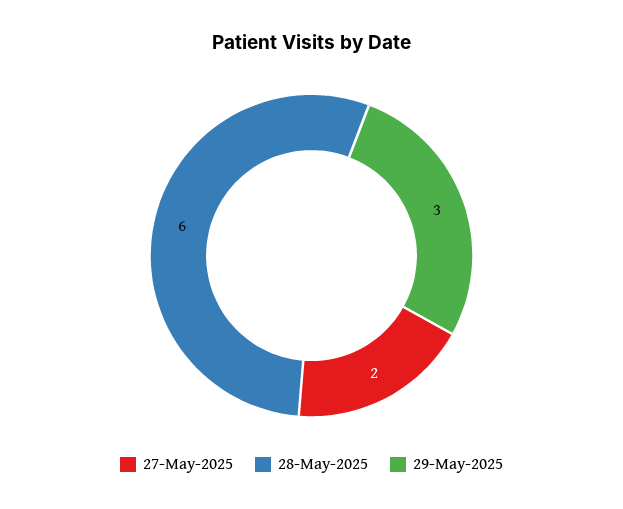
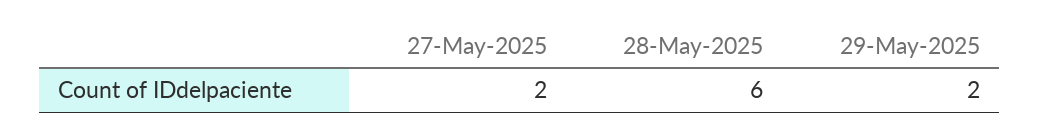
  {
    "27-May-2025": 2,
    "28-May-2025": 6,
-   "29-May-2025": 3
+   "29-May-2025": 2
  }

